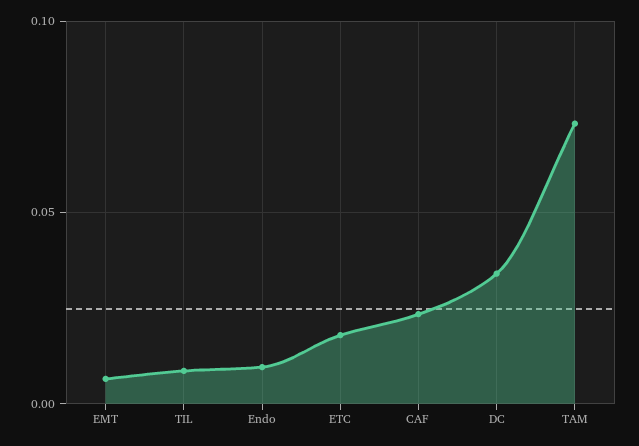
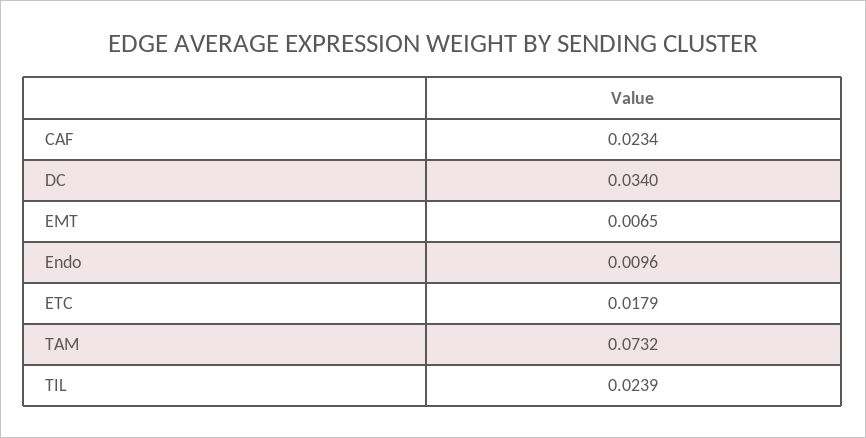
  {
    "EMT": 0.0065,
-   "TIL": 0.01,
+   "TIL": 0.0239,
    "Endo": 0.0096,
    "ETC": 0.0179,
    "CAF": 0.0234,
    "DC": 0.034,
    "TAM": 0.0732
  }

